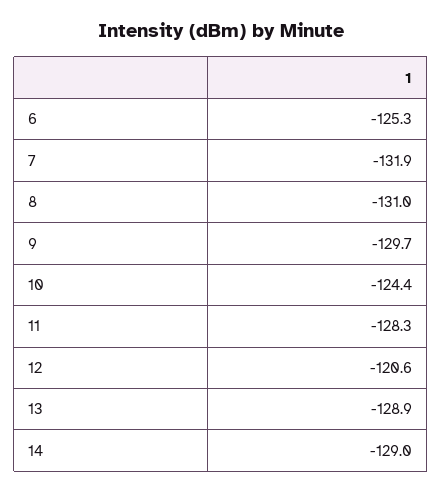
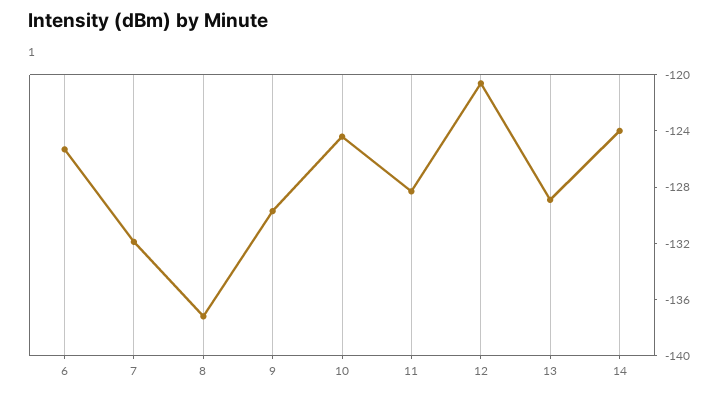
  {
    "6": -125.3,
    "7": -131.9,
-   "8": -131,
+   "8": -137,
    "9": -129.7,
    "10": -124.4,
    "11": -128.3,
    "12": -120.6,
    "13": -128.9,
-   "14": -129
+   "14": -124
  }

